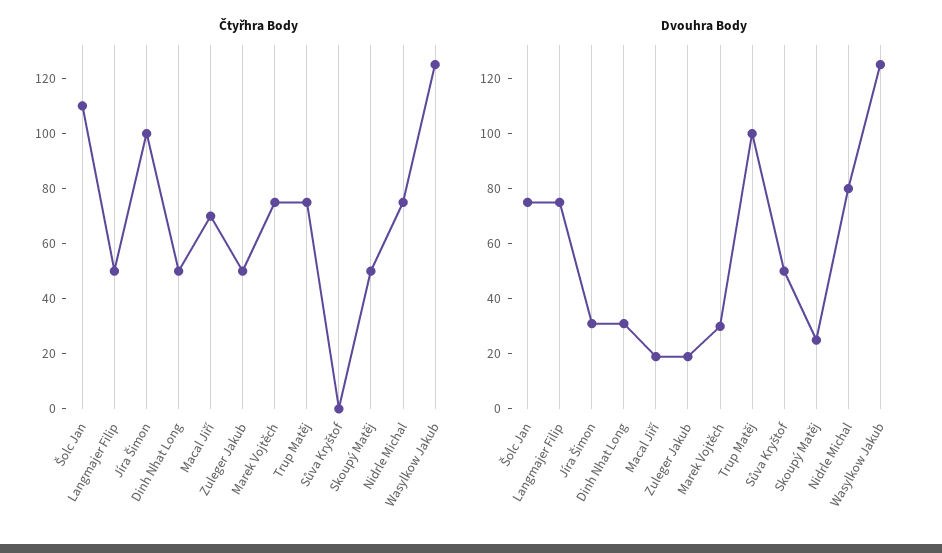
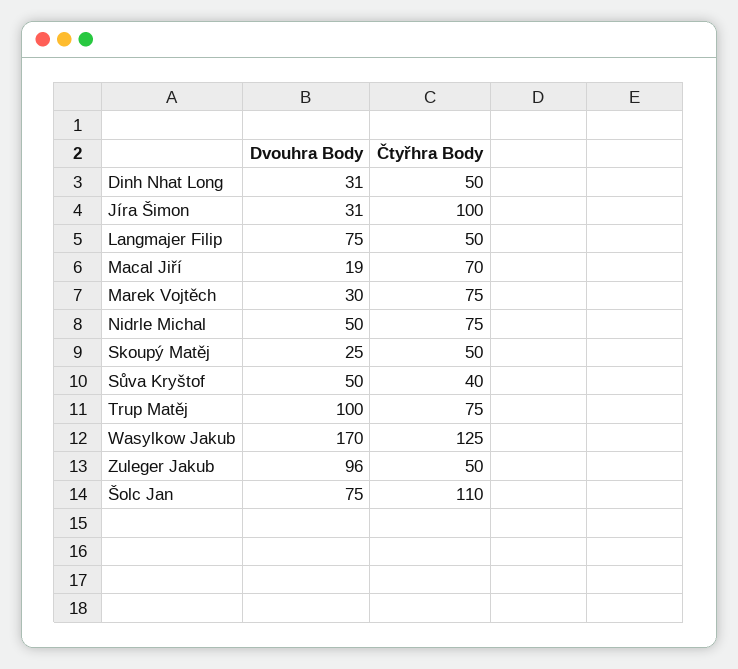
  {
    "Čtyřhra Body": {
      "Šolc Jan": 110,
      "Langmajer Filip": 50,
      "Jíra Šimon": 100,
      "Dinh Nhat Long": 50,
      "Macal Jiří": 70,
      "Zuleger Jakub": 50,
      "Marek Vojtěch": 75,
      "Trup Matěj": 75,
-     "Sůva Kryštof": 0,
+     "Sůva Kryštof": 40,
      "Skoupý Matěj": 50,
      "Nidrle Michal": 75,
      "Wasylkow Jakub": 125
    },
    "Dvouhra Body": {
      "Šolc Jan": 75,
      "Langmajer Filip": 75,
      "Jíra Šimon": 31,
      "Dinh Nhat Long": 31,
      "Macal Jiří": 19,
-     "Zuleger Jakub": 20,
+     "Zuleger Jakub": 96,
      "Marek Vojtěch": 30,
      "Trup Matěj": 100,
      "Sůva Kryštof": 50,
      "Skoupý Matěj": 25,
-     "Nidrle Michal": 80,
+     "Nidrle Michal": 50,
-     "Wasylkow Jakub": 125
+     "Wasylkow Jakub": 170
    }
  }

